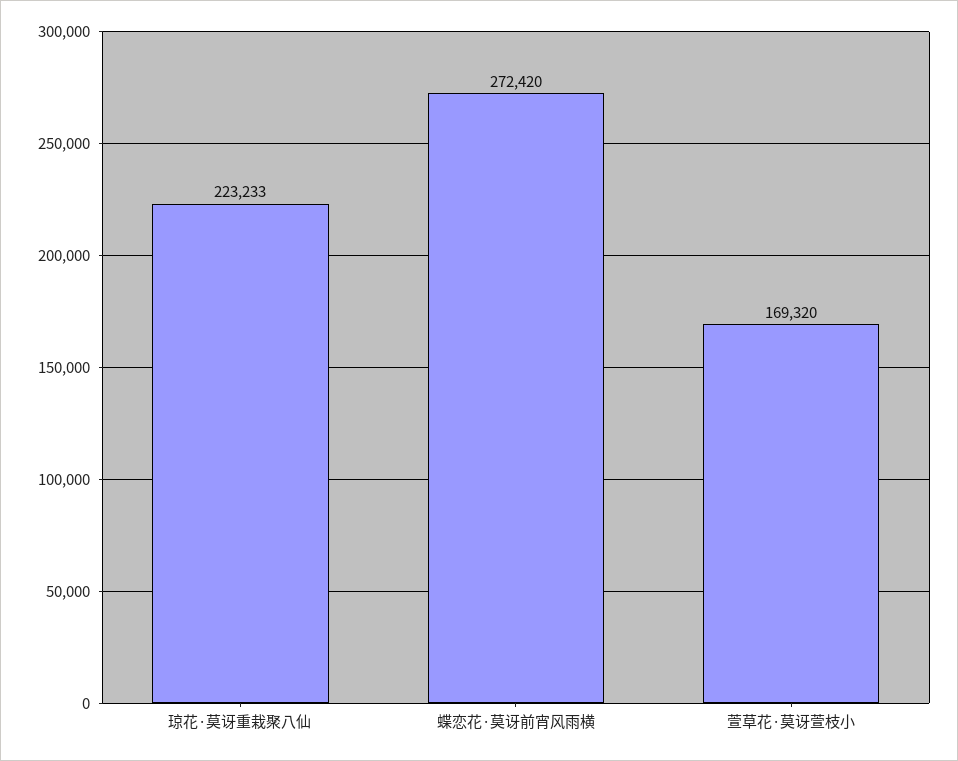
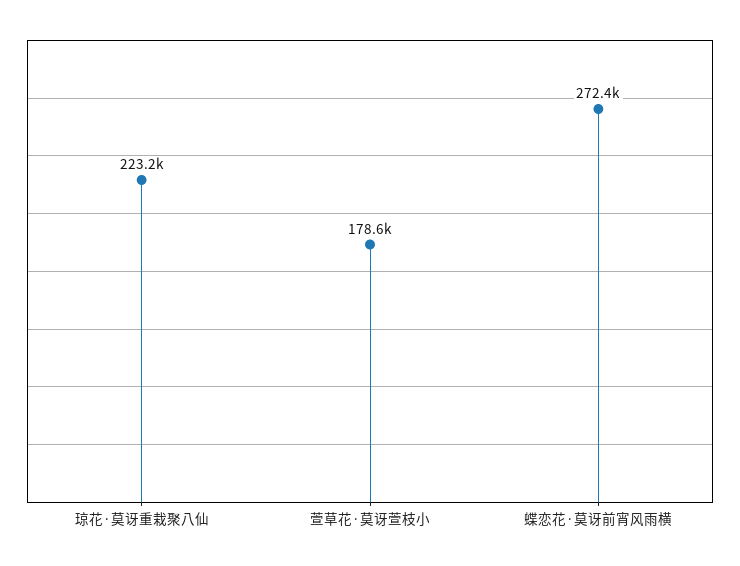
  {
    "琼花·莫讶重栽聚八仙": 223233,
    "蝶恋花·莫讶前宵风雨横": 272420,
-   "萱草花·莫讶萱枝小": 169320
+   "萱草花·莫讶萱枝小": 178600
  }

